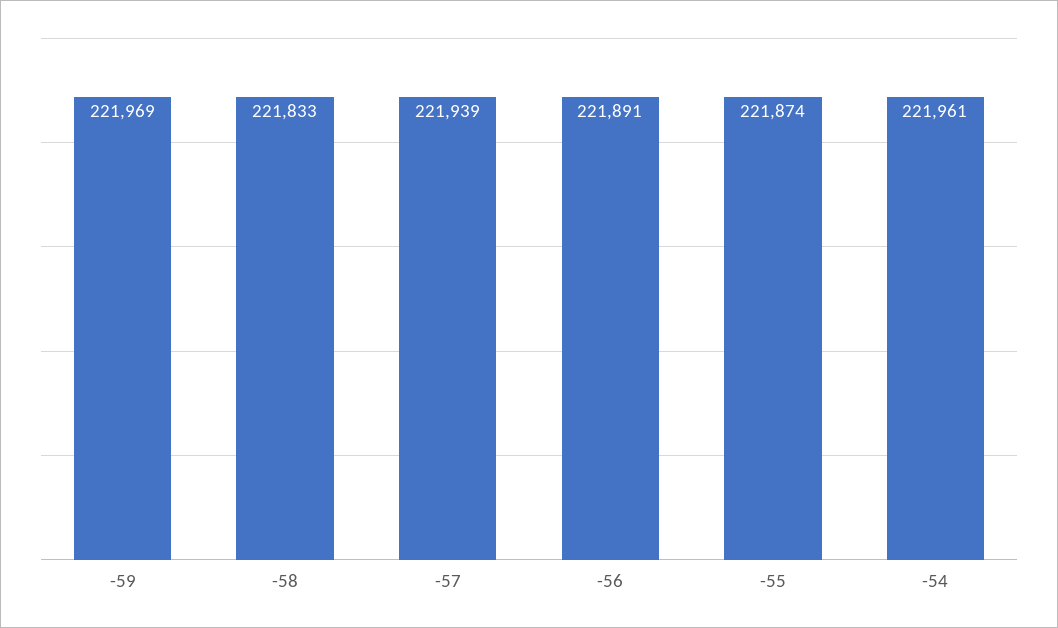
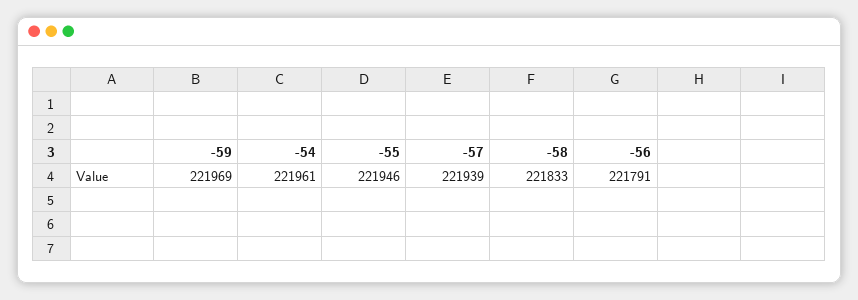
  {
    "-59": 221969,
    "-58": 221833,
    "-57": 221939,
-   "-56": 221891,
+   "-56": 221791,
-   "-55": 221874,
+   "-55": 221946,
    "-54": 221961
  }

